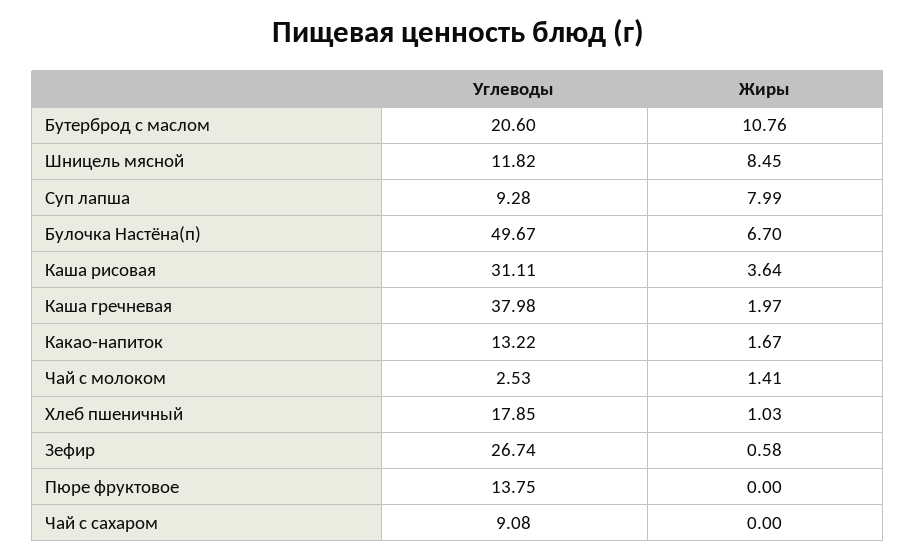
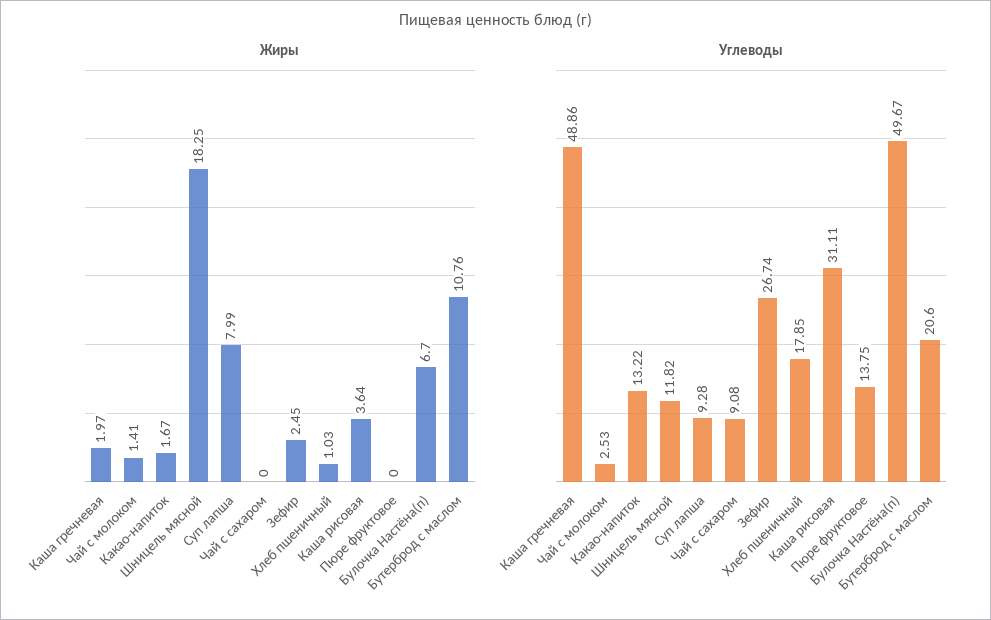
  {
    "Углеводы": {
      "Бутерброд с маслом": 20.6,
      "Шницель мясной": 11.82,
      "Суп лапша": 9.28,
      "Булочка Настёна(п)": 49.67,
      "Каша рисовая": 31.11,
-     "Каша гречневая": 37.98,
+     "Каша гречневая": 48.86,
      "Какао-напиток": 13.22,
      "Чай с молоком": 2.53,
      "Хлеб пшеничный": 17.85,
      "Зефир": 26.74,
      "Пюре фруктовое": 13.75,
      "Чай с сахаром": 9.08
    },
    "Жиры": {
      "Бутерброд с маслом": 10.76,
-     "Шницель мясной": 8.45,
+     "Шницель мясной": 18.25,
      "Суп лапша": 7.99,
      "Булочка Настёна(п)": 6.7,
      "Каша рисовая": 3.64,
      "Каша гречневая": 1.97,
      "Какао-напиток": 1.67,
      "Чай с молоком": 1.41,
      "Хлеб пшеничный": 1.03,
-     "Зефир": 0.58,
+     "Зефир": 2.45,
      "Пюре фруктовое": 0,
      "Чай с сахаром": 0
    }
  }

